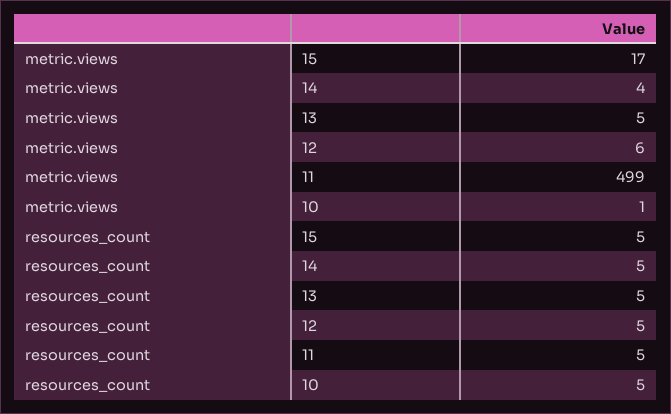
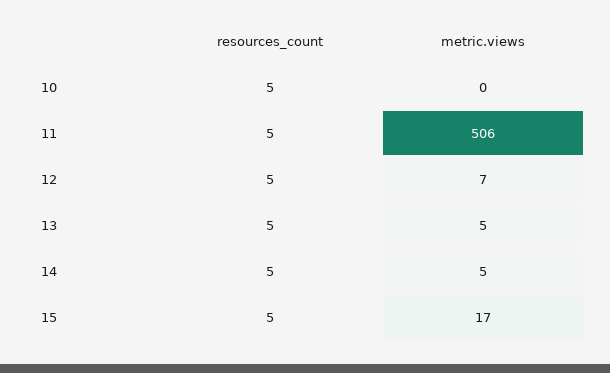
  {
    "metric.views": {
      "15": 17,
-     "14": 4,
+     "14": 5,
      "13": 5,
-     "12": 6,
+     "12": 7,
-     "11": 499,
+     "11": 506,
-     "10": 1
+     "10": 0
    },
    "resources_count": {
      "15": 5,
      "14": 5,
      "13": 5,
      "12": 5,
      "11": 5,
      "10": 5
    }
  }

